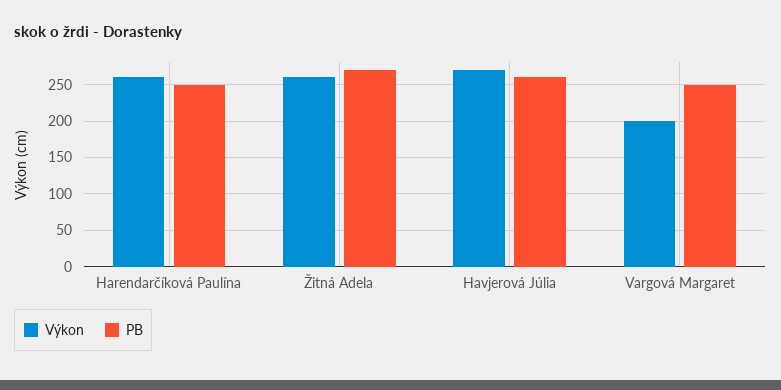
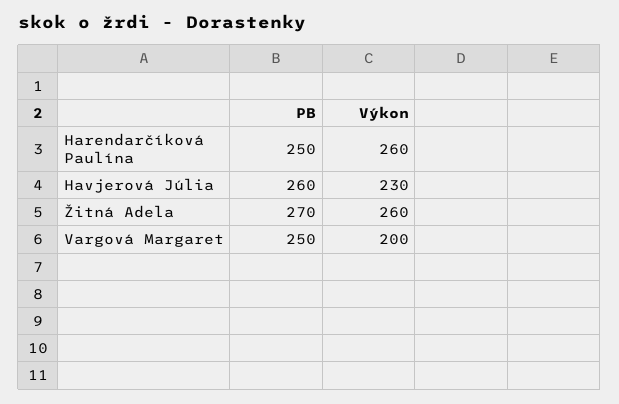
  {
    "Výkon": {
      "Harendarčíková Paulína": 260,
      "Žitná Adela": 260,
-     "Havjerová Júlia": 270,
+     "Havjerová Júlia": 230,
      "Vargová Margaret": 200
    },
    "PB": {
      "Harendarčíková Paulína": 250,
      "Žitná Adela": 270,
      "Havjerová Júlia": 260,
      "Vargová Margaret": 250
    }
  }

